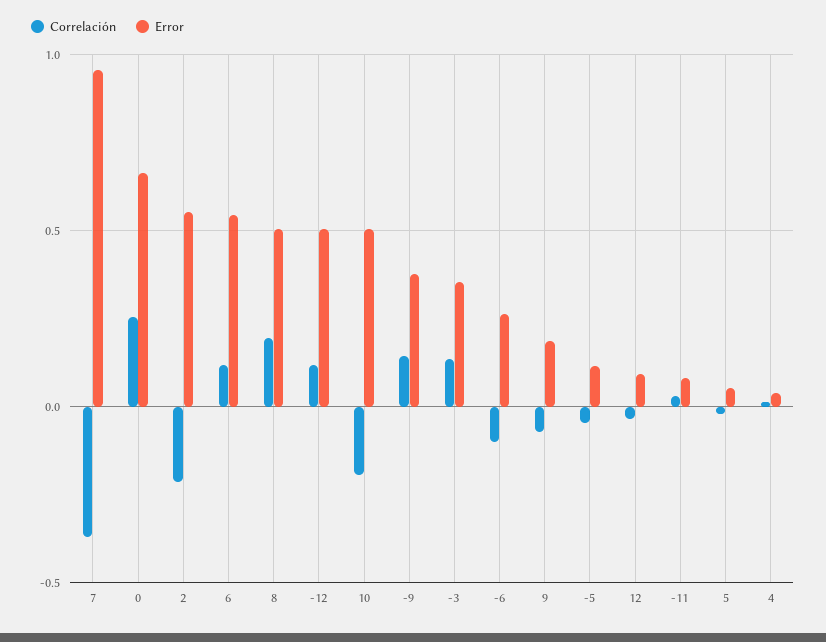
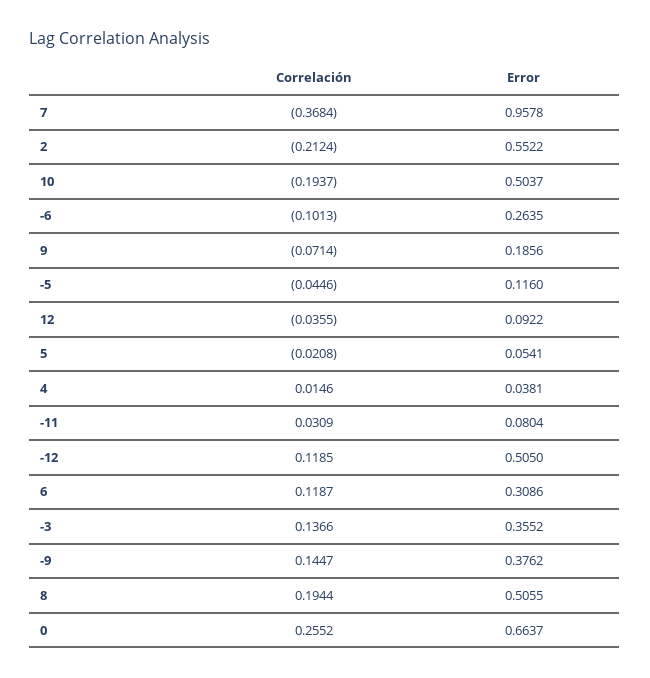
  {
    "Correlación": {
      "7": -0.3684,
      "0": 0.2552,
      "2": -0.2124,
      "6": 0.1187,
      "8": 0.1944,
      "-12": 0.1185,
      "10": -0.1937,
      "-9": 0.1447,
      "-3": 0.1366,
      "-6": -0.1013,
      "9": -0.0714,
      "-5": -0.0446,
      "12": -0.0355,
      "-11": 0.0309,
      "5": -0.0208,
      "4": 0.0146
    },
    "Error": {
      "7": 0.9578,
      "0": 0.6637,
      "2": 0.5522,
-     "6": 0.55,
+     "6": 0.3086,
      "8": 0.5055,
      "-12": 0.505,
      "10": 0.5037,
      "-9": 0.3762,
      "-3": 0.3552,
      "-6": 0.2635,
      "9": 0.1856,
      "-5": 0.116,
      "12": 0.0922,
      "-11": 0.0804,
      "5": 0.0541,
      "4": 0.0381
    }
  }

